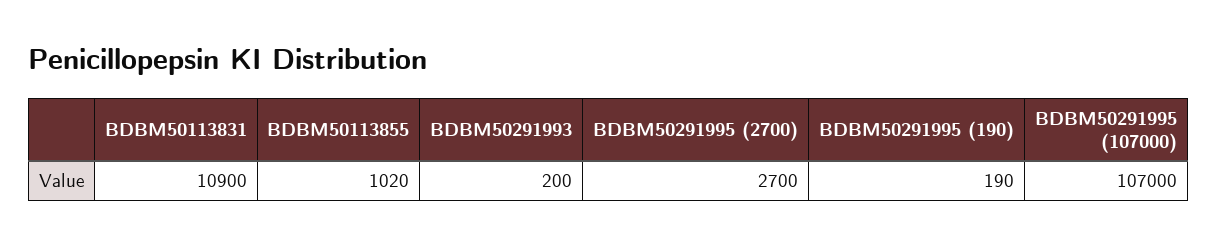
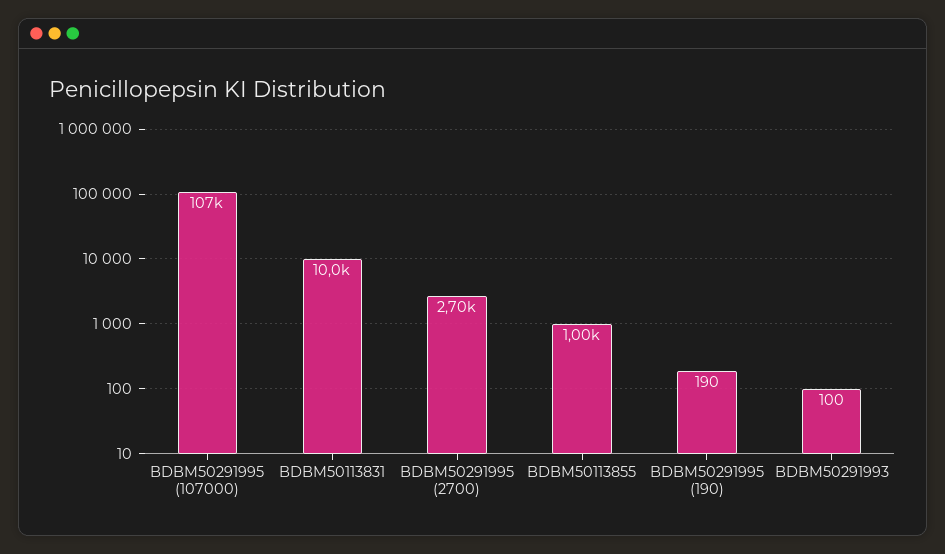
  {
-   "BDBM50113831": 10900,
+   "BDBM50113831": 10000,
-   "BDBM50113855": 1020,
+   "BDBM50113855": 1000,
-   "BDBM50291993": 200,
+   "BDBM50291993": 100,
    "BDBM50291995 (2700)": 2700,
    "BDBM50291995 (190)": 190,
    "BDBM50291995 (107000)": 107000
  }

